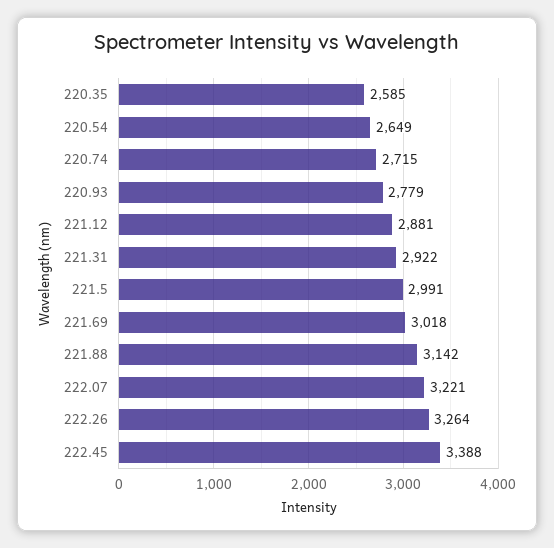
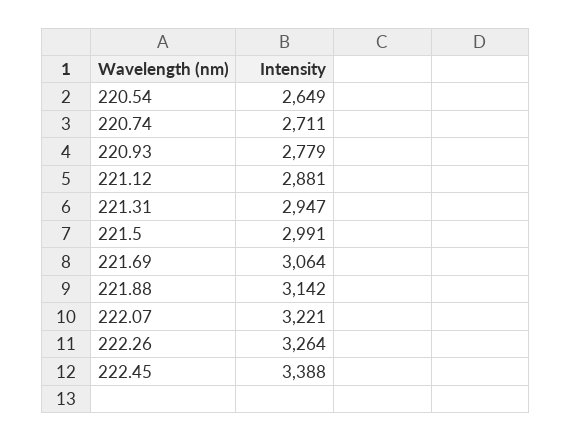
  {
-   "220.35": 2585,
    "220.54": 2649,
-   "220.74": 2715,
+   "220.74": 2711,
    "220.93": 2779,
    "221.12": 2881,
-   "221.31": 2922,
+   "221.31": 2947,
    "221.5": 2991,
-   "221.69": 3018,
+   "221.69": 3064,
    "221.88": 3142,
    "222.07": 3221,
    "222.26": 3264,
    "222.45": 3388
  }

